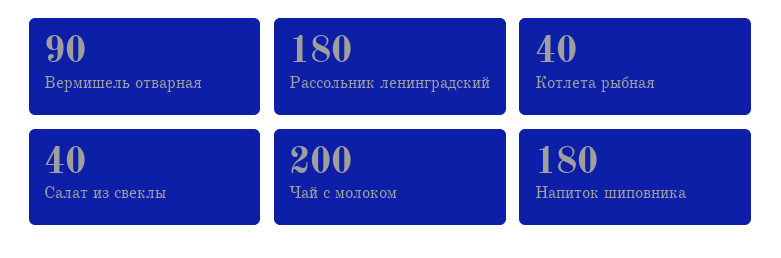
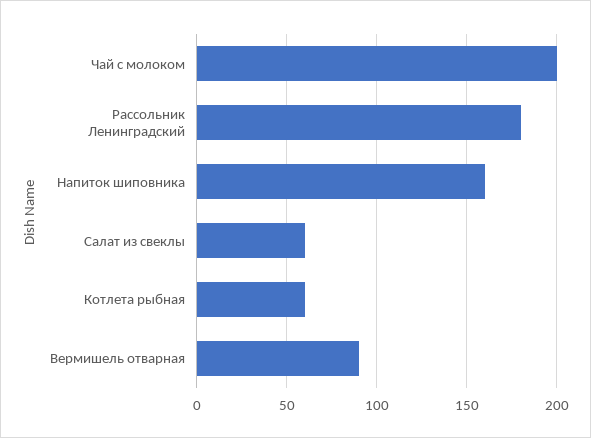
  {
    "Вермишель отварная": 90,
    "Рассольник ленинградский": 180,
-   "Котлета рыбная": 40,
+   "Котлета рыбная": 60,
-   "Салат из свеклы": 40,
+   "Салат из свеклы": 60,
    "Чай с молоком": 200,
-   "Напиток шиповника": 180
+   "Напиток шиповника": 160
  }

